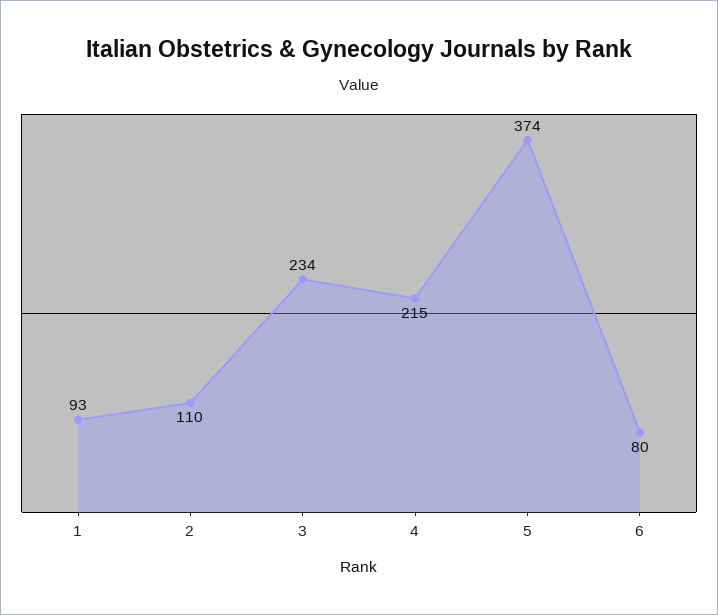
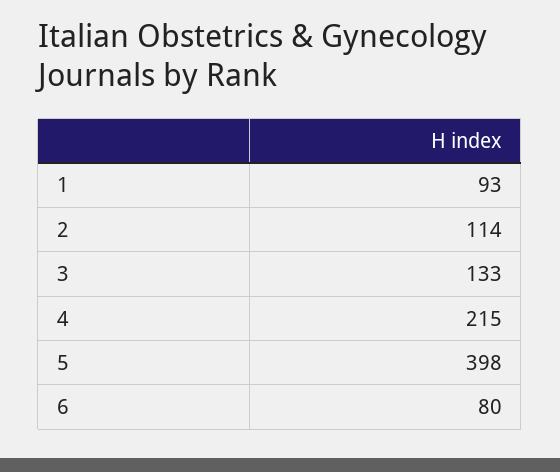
  {
    "1": 93,
-   "2": 110,
+   "2": 114,
-   "3": 234,
+   "3": 133,
    "4": 215,
-   "5": 374,
+   "5": 398,
    "6": 80
  }

